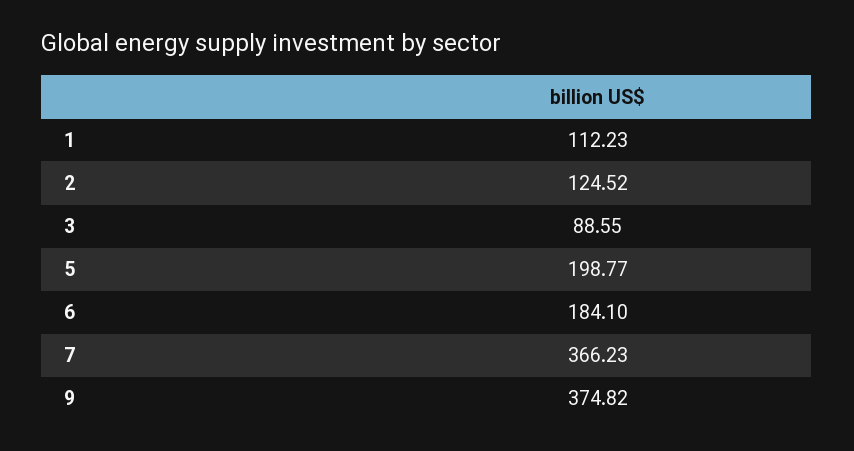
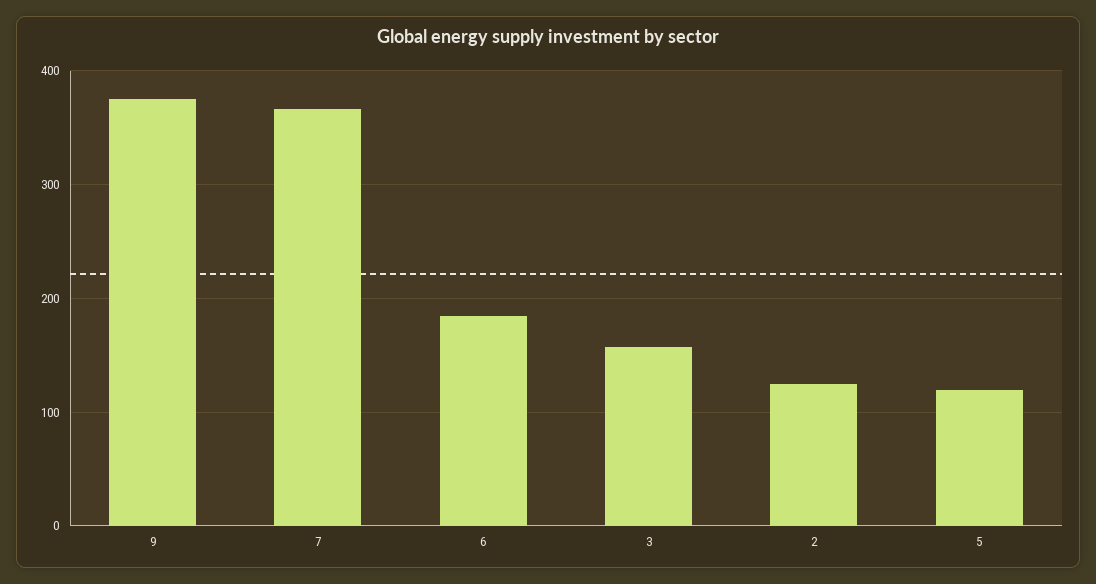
  {
-   "1": 112.23,
    "2": 124.52,
-   "3": 88.55,
+   "3": 160,
-   "5": 198.77,
+   "5": 120,
    "6": 184.1,
    "7": 366.23,
    "9": 374.82
  }

